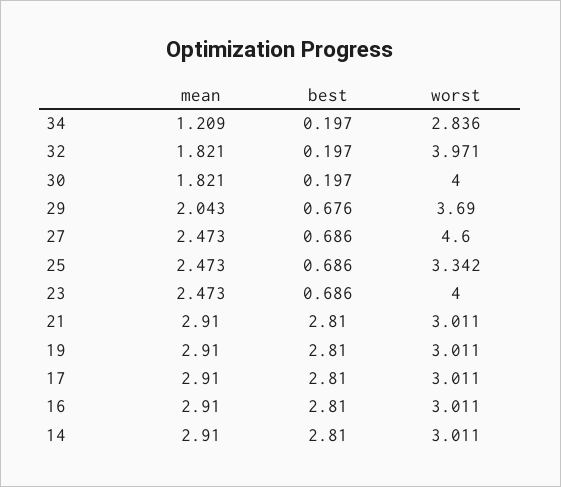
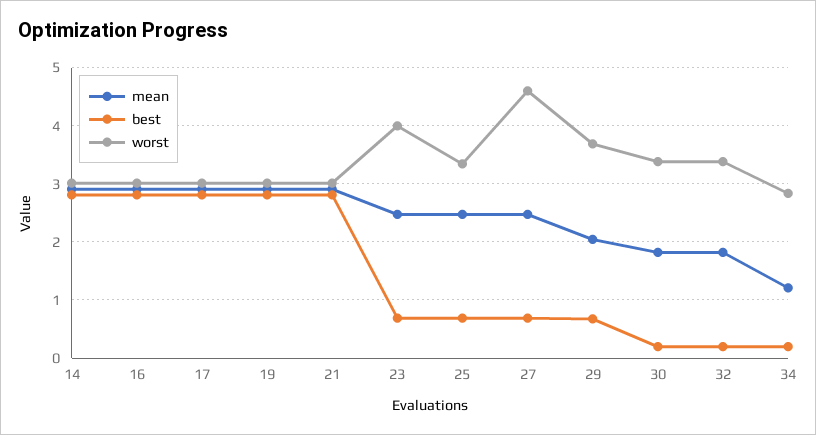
  {
    "mean": {
      "34": 1.209,
      "32": 1.821,
      "30": 1.821,
      "29": 2.043,
      "27": 2.473,
      "25": 2.473,
      "23": 2.473,
      "21": 2.91,
      "19": 2.91,
      "17": 2.91,
      "16": 2.91,
      "14": 2.91
    },
    "best": {
      "34": 0.197,
      "32": 0.197,
      "30": 0.197,
      "29": 0.676,
      "27": 0.686,
      "25": 0.686,
      "23": 0.686,
      "21": 2.81,
      "19": 2.81,
      "17": 2.81,
      "16": 2.81,
      "14": 2.81
    },
    "worst": {
      "34": 2.836,
-     "32": 3.971,
+     "32": 3.4,
-     "30": 4,
+     "30": 3.4,
      "29": 3.69,
      "27": 4.6,
      "25": 3.342,
      "23": 4,
      "21": 3.011,
      "19": 3.011,
      "17": 3.011,
      "16": 3.011,
      "14": 3.011
    }
  }

